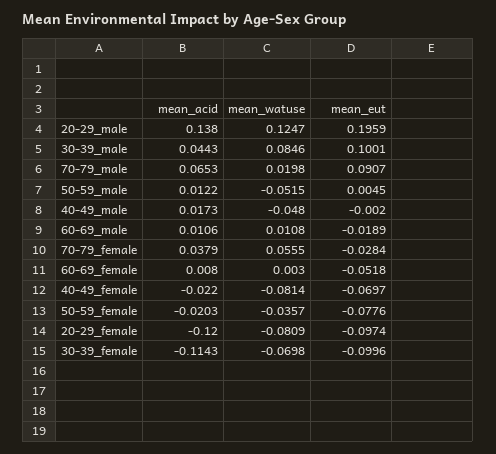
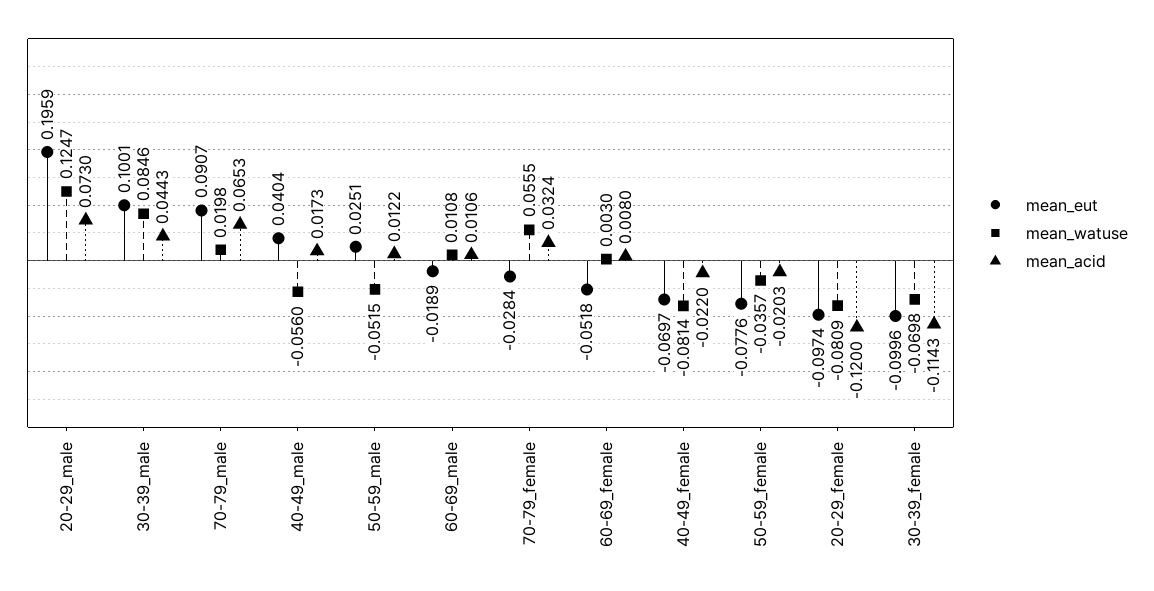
  {
    "mean_acid": {
-     "20-29_male": 0.138,
+     "20-29_male": 0.073,
      "30-39_male": 0.0443,
      "70-79_male": 0.0653,
      "50-59_male": 0.0122,
      "40-49_male": 0.0173,
      "60-69_male": 0.0106,
-     "70-79_female": 0.0379,
+     "70-79_female": 0.0324,
      "60-69_female": 0.008,
      "40-49_female": -0.022,
      "50-59_female": -0.0203,
      "20-29_female": -0.12,
      "30-39_female": -0.1143
    },
    "mean_watuse": {
      "20-29_male": 0.1247,
      "30-39_male": 0.0846,
      "70-79_male": 0.0198,
      "50-59_male": -0.0515,
-     "40-49_male": -0.048,
+     "40-49_male": -0.056,
      "60-69_male": 0.0108,
      "70-79_female": 0.0555,
      "60-69_female": 0.003,
      "40-49_female": -0.0814,
      "50-59_female": -0.0357,
      "20-29_female": -0.0809,
      "30-39_female": -0.0698
    },
    "mean_eut": {
      "20-29_male": 0.1959,
      "30-39_male": 0.1001,
      "70-79_male": 0.0907,
-     "50-59_male": 0.0045,
+     "50-59_male": 0.0251,
-     "40-49_male": -0.002,
+     "40-49_male": 0.0404,
      "60-69_male": -0.0189,
      "70-79_female": -0.0284,
      "60-69_female": -0.0518,
      "40-49_female": -0.0697,
      "50-59_female": -0.0776,
      "20-29_female": -0.0974,
      "30-39_female": -0.0996
    }
  }

